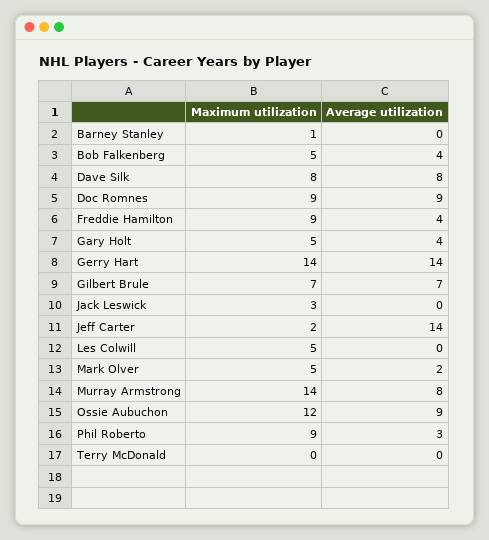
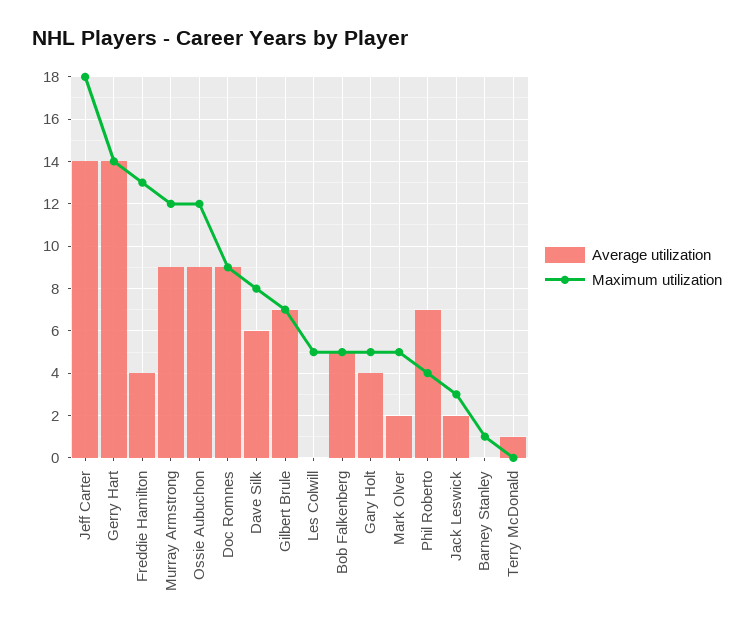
  {
    "Maximum utilization": {
      "Barney Stanley": 1,
      "Bob Falkenberg": 5,
      "Dave Silk": 8,
      "Doc Romnes": 9,
-     "Freddie Hamilton": 9,
+     "Freddie Hamilton": 13,
      "Gary Holt": 5,
      "Gerry Hart": 14,
      "Gilbert Brule": 7,
      "Jack Leswick": 3,
-     "Jeff Carter": 2,
+     "Jeff Carter": 18,
      "Les Colwill": 5,
      "Mark Olver": 5,
-     "Murray Armstrong": 14,
+     "Murray Armstrong": 12,
      "Ossie Aubuchon": 12,
-     "Phil Roberto": 9,
+     "Phil Roberto": 4,
      "Terry McDonald": 0
    },
    "Average utilization": {
      "Barney Stanley": 0,
-     "Bob Falkenberg": 4,
+     "Bob Falkenberg": 5,
-     "Dave Silk": 8,
+     "Dave Silk": 6,
      "Doc Romnes": 9,
      "Freddie Hamilton": 4,
      "Gary Holt": 4,
      "Gerry Hart": 14,
      "Gilbert Brule": 7,
-     "Jack Leswick": 0,
+     "Jack Leswick": 2,
      "Jeff Carter": 14,
      "Les Colwill": 0,
      "Mark Olver": 2,
-     "Murray Armstrong": 8,
+     "Murray Armstrong": 9,
      "Ossie Aubuchon": 9,
-     "Phil Roberto": 3,
+     "Phil Roberto": 7,
-     "Terry McDonald": 0
+     "Terry McDonald": 1
    }
  }

